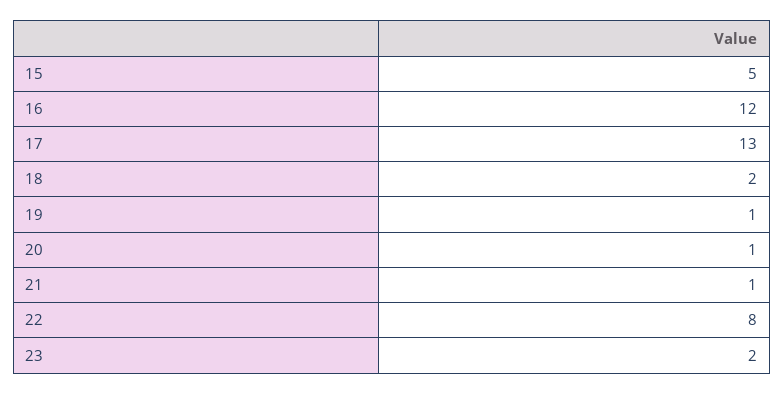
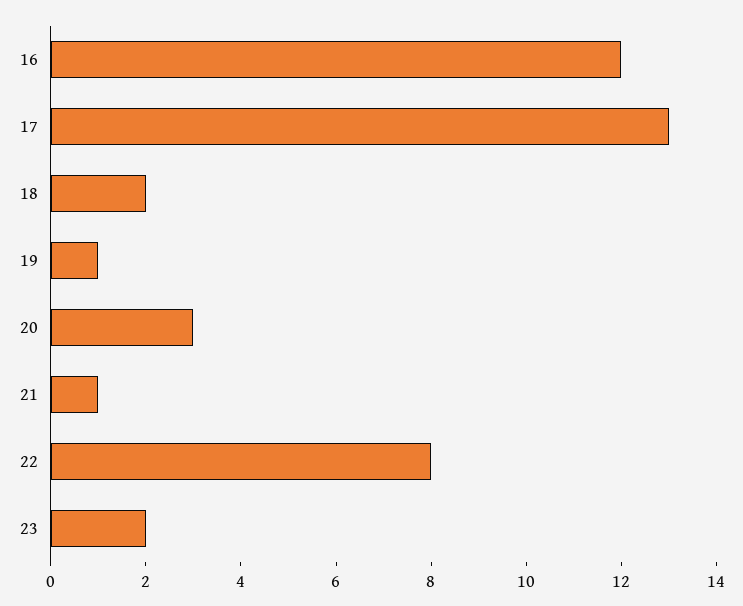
  {
-   "15": 5,
    "16": 12,
    "17": 13,
    "18": 2,
    "19": 1,
-   "20": 1,
+   "20": 3,
    "21": 1,
    "22": 8,
    "23": 2
  }

